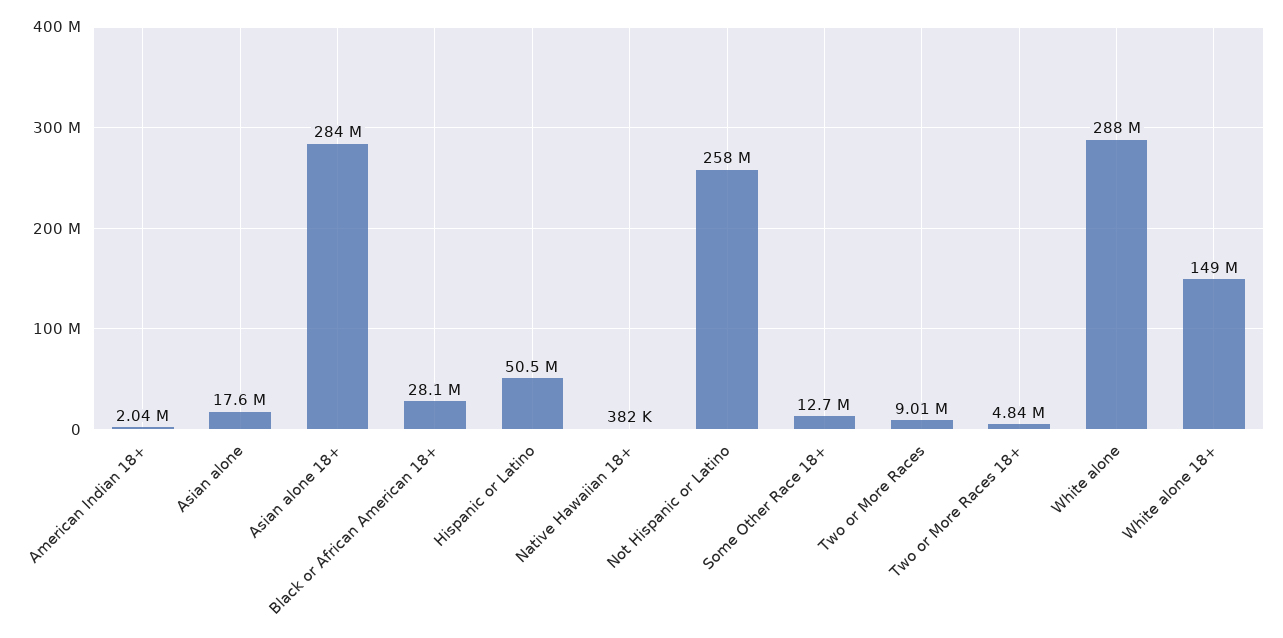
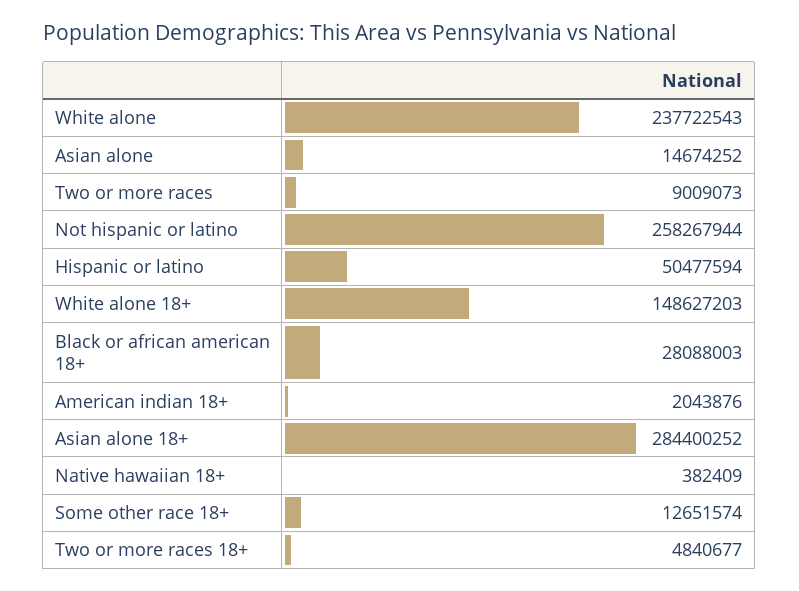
  {
    "American Indian 18+": 2043876,
-   "Asian alone": 17600000,
+   "Asian alone": 14674252,
    "Asian alone 18+": 284400252,
    "Black or African American 18+": 28088003,
    "Hispanic or Latino": 50477594,
    "Native Hawaiian 18+": 382409,
    "Not Hispanic or Latino": 258267944,
    "Some Other Race 18+": 12651574,
    "Two or More Races": 9009073,
    "Two or More Races 18+": 4840677,
-   "White alone": 288000000,
+   "White alone": 237722543,
    "White alone 18+": 148627203
  }

